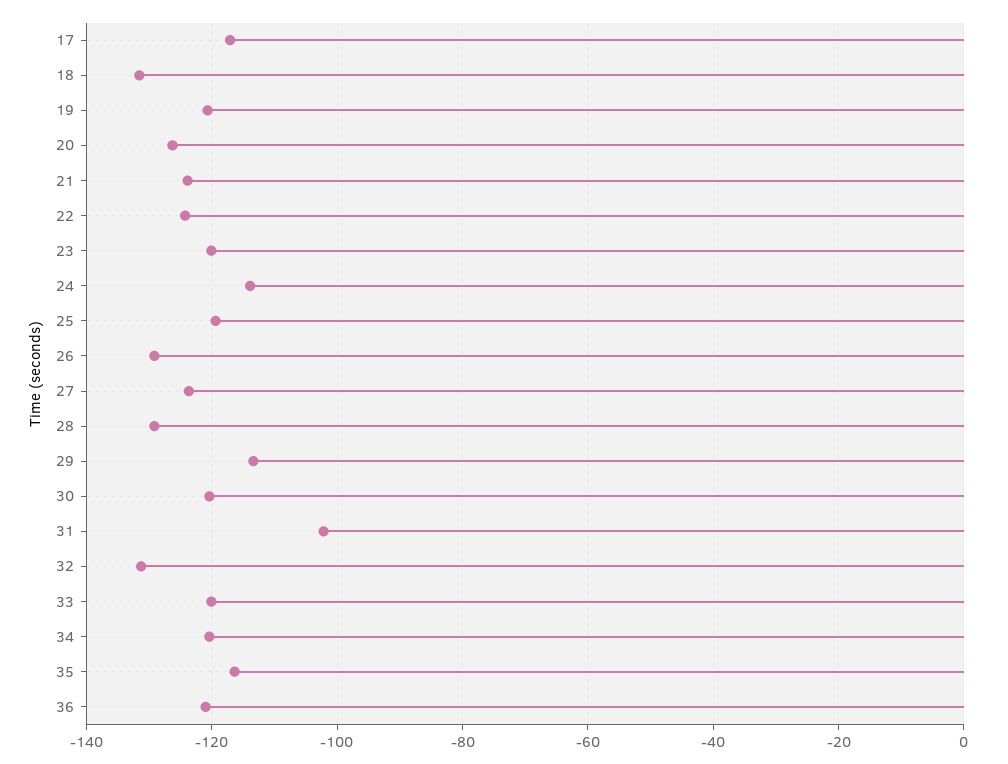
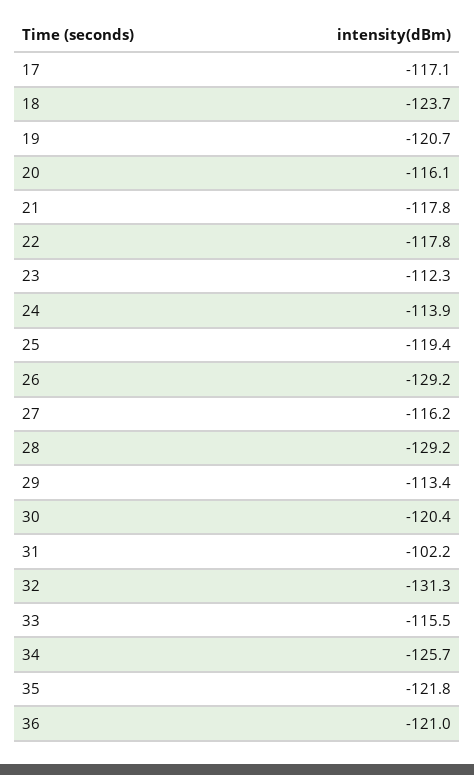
  {
    "17": -117.1,
-   "18": -132,
+   "18": -123.7,
    "19": -120.7,
-   "20": -126,
+   "20": -116.1,
-   "21": -124,
+   "21": -117.8,
-   "22": -124,
+   "22": -117.8,
-   "23": -120,
+   "23": -112.3,
    "24": -113.9,
    "25": -119.4,
    "26": -129.2,
-   "27": -124,
+   "27": -116.2,
    "28": -129.2,
    "29": -113.4,
    "30": -120.4,
    "31": -102.2,
    "32": -131.3,
-   "33": -120,
+   "33": -115.5,
-   "34": -120,
+   "34": -125.7,
-   "35": -116,
+   "35": -121.8,
    "36": -121
  }

